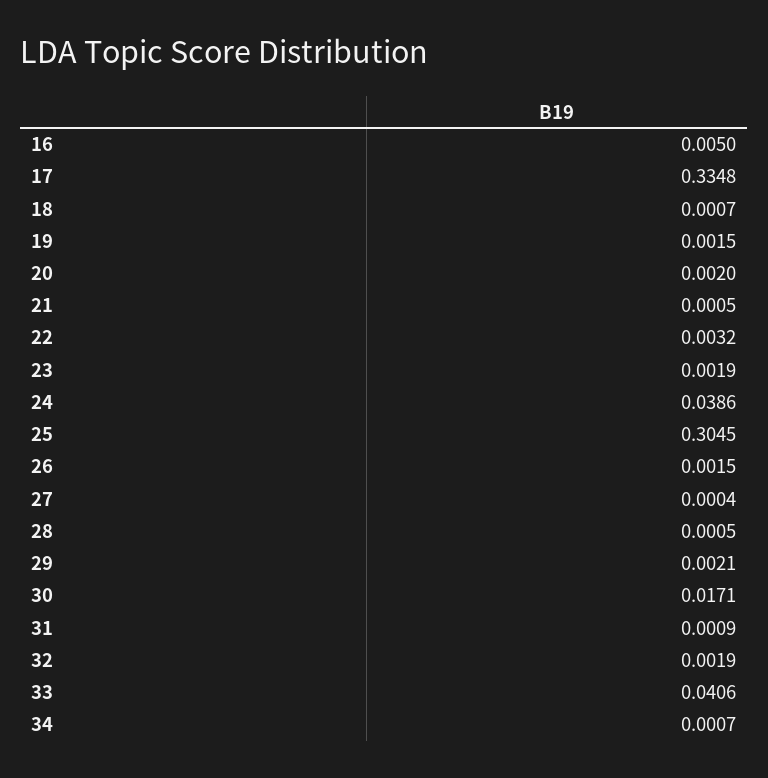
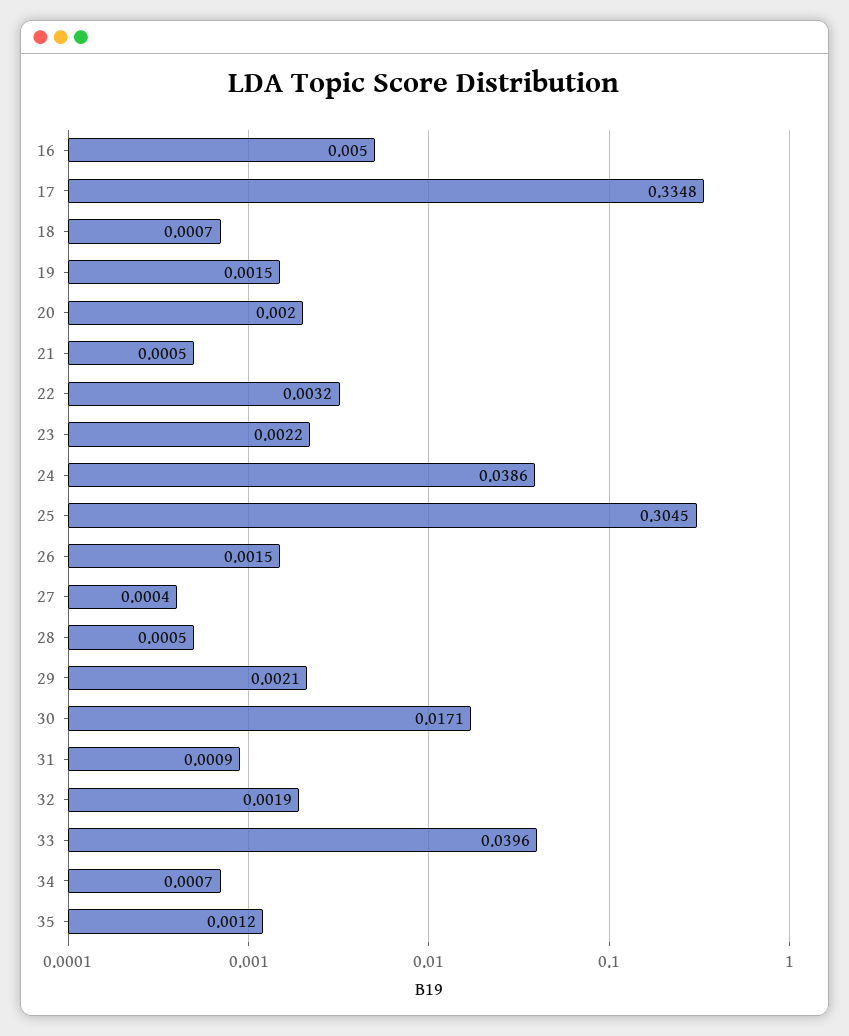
  {
    "16": 0.005,
    "17": 0.3348,
    "18": 0.0007,
    "19": 0.0015,
    "20": 0.002,
    "21": 0.0005,
    "22": 0.0032,
-   "23": 0.0019,
+   "23": 0.0022,
    "24": 0.0386,
    "25": 0.3045,
    "26": 0.0015,
    "27": 0.0004,
    "28": 0.0005,
    "29": 0.0021,
    "30": 0.0171,
    "31": 0.0009,
    "32": 0.0019,
-   "33": 0.0406,
+   "33": 0.0396,
-   "34": 0.0007
+   "34": 0.0007,
+   "35": 0.0012
  }

